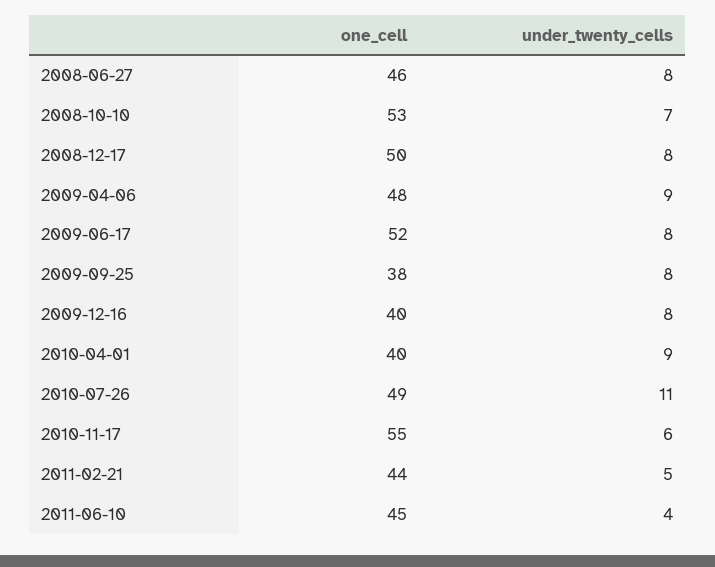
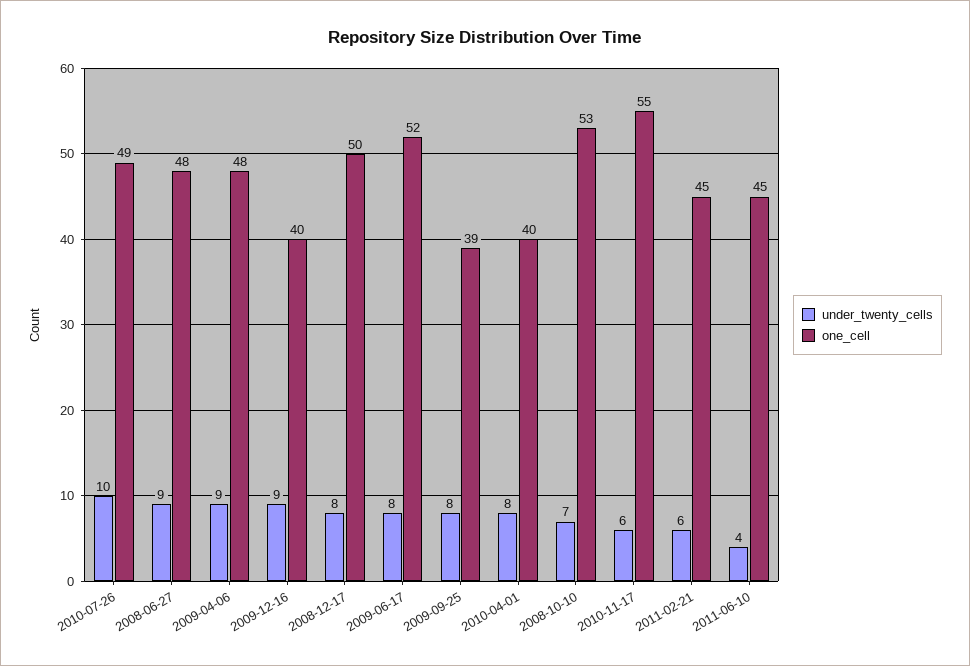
  {
    "one_cell": {
-     "2008-06-27": 46,
+     "2008-06-27": 48,
      "2008-10-10": 53,
      "2008-12-17": 50,
      "2009-04-06": 48,
      "2009-06-17": 52,
-     "2009-09-25": 38,
+     "2009-09-25": 39,
      "2009-12-16": 40,
      "2010-04-01": 40,
      "2010-07-26": 49,
      "2010-11-17": 55,
-     "2011-02-21": 44,
+     "2011-02-21": 45,
      "2011-06-10": 45
    },
    "under_twenty_cells": {
-     "2008-06-27": 8,
+     "2008-06-27": 9,
      "2008-10-10": 7,
      "2008-12-17": 8,
      "2009-04-06": 9,
      "2009-06-17": 8,
      "2009-09-25": 8,
-     "2009-12-16": 8,
+     "2009-12-16": 9,
-     "2010-04-01": 9,
+     "2010-04-01": 8,
-     "2010-07-26": 11,
+     "2010-07-26": 10,
      "2010-11-17": 6,
-     "2011-02-21": 5,
+     "2011-02-21": 6,
      "2011-06-10": 4
    }
  }

